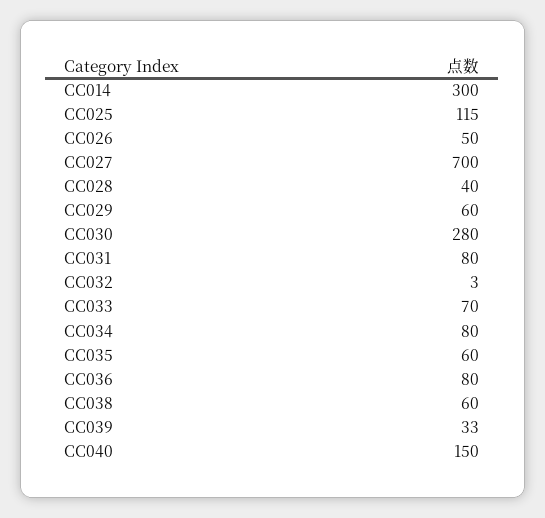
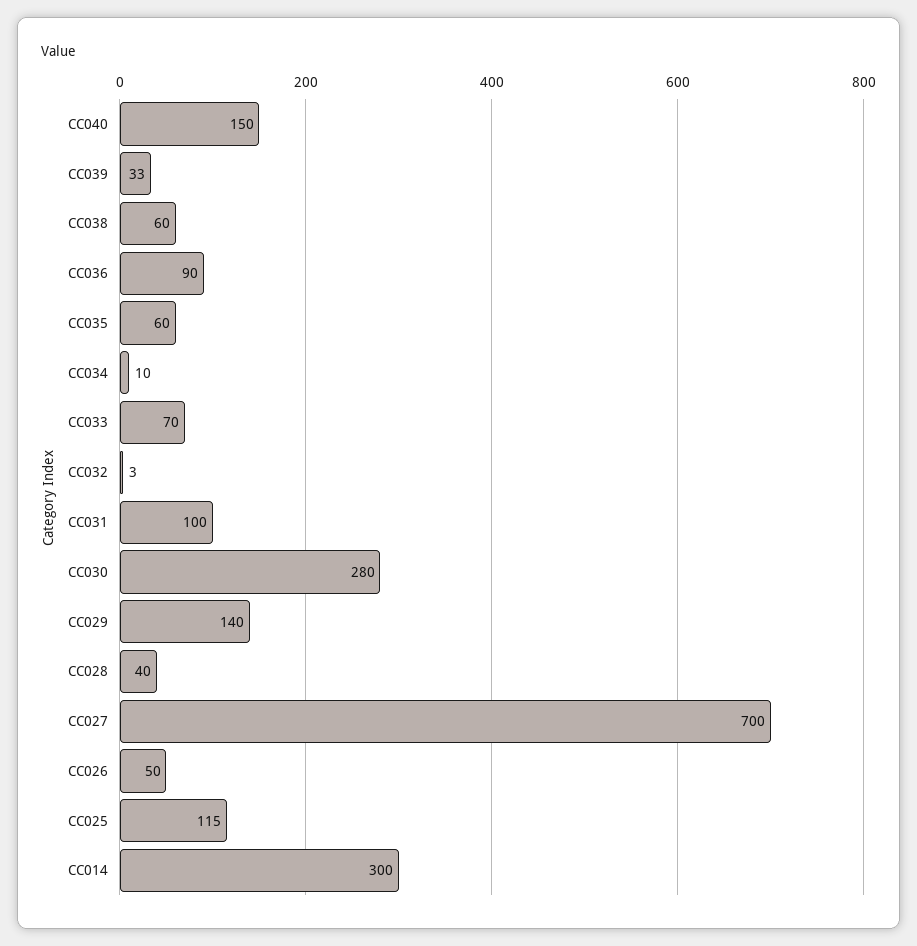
  {
    "CC014": 300,
    "CC025": 115,
    "CC026": 50,
    "CC027": 700,
    "CC028": 40,
-   "CC029": 60,
+   "CC029": 140,
    "CC030": 280,
-   "CC031": 80,
+   "CC031": 100,
    "CC032": 3,
    "CC033": 70,
-   "CC034": 80,
+   "CC034": 10,
    "CC035": 60,
-   "CC036": 80,
+   "CC036": 90,
    "CC038": 60,
    "CC039": 33,
    "CC040": 150
  }

